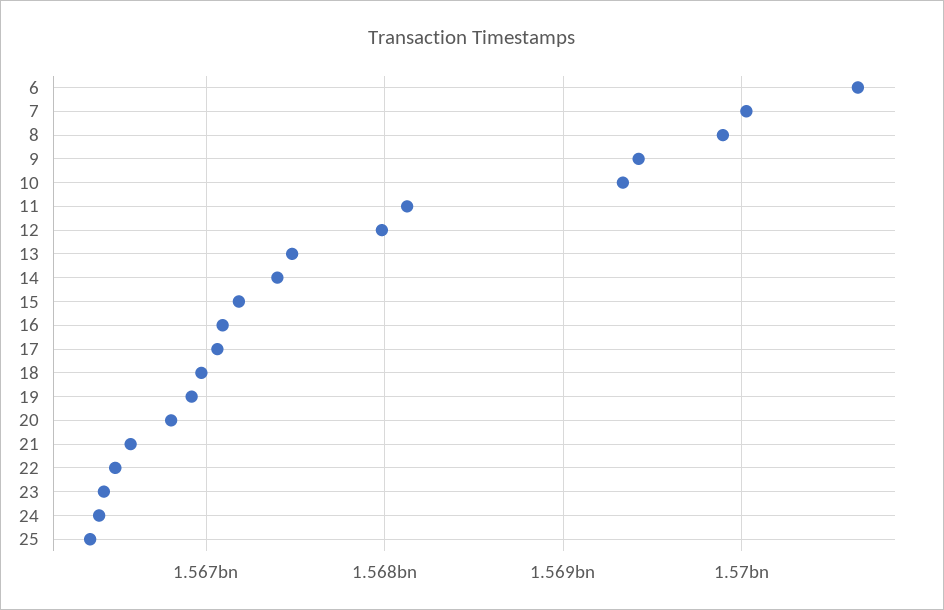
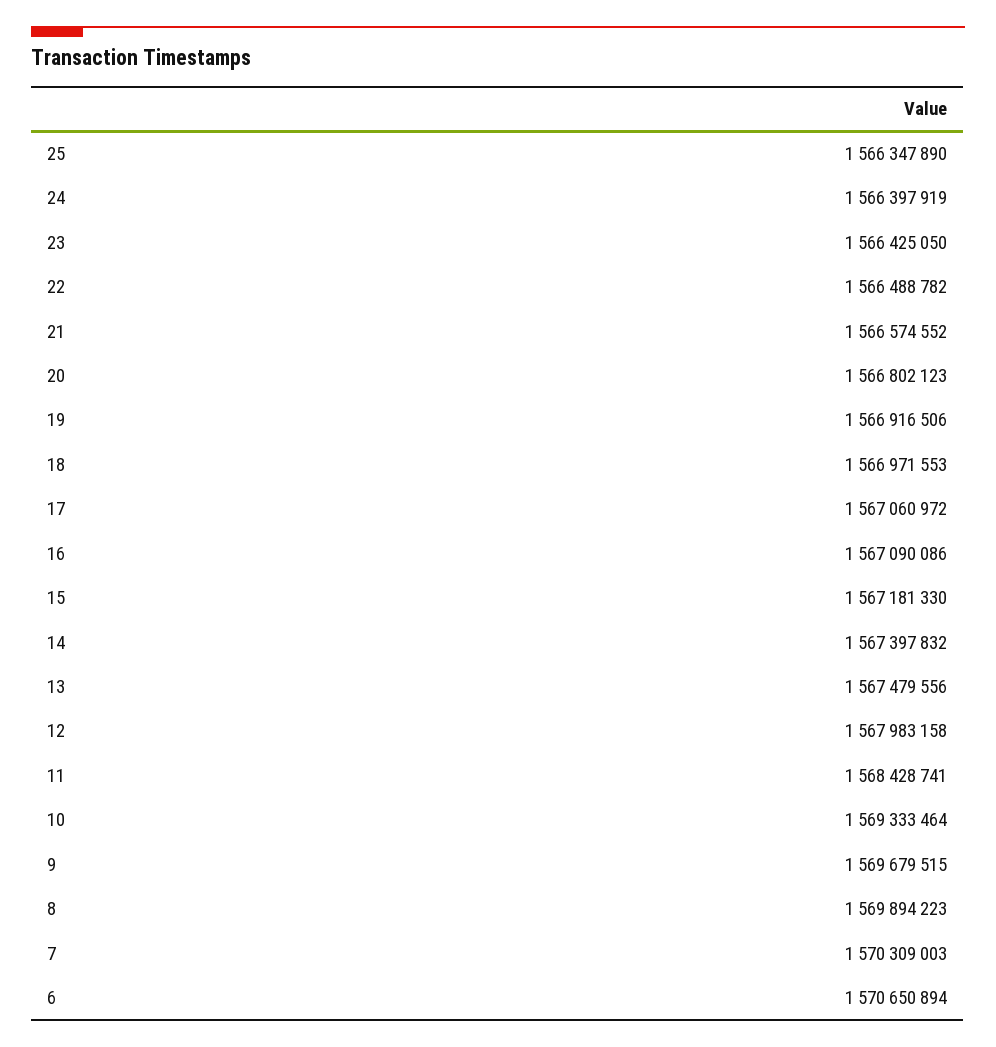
  {
    "6": 1570650894,
-   "7": 1570000000,
+   "7": 1570309003,
    "8": 1569894223,
-   "9": 1569400000,
+   "9": 1569679515,
    "10": 1569333464,
-   "11": 1568100000,
+   "11": 1568428741,
    "12": 1567983158,
    "13": 1567479556,
    "14": 1567397832,
    "15": 1567181330,
    "16": 1567090086,
    "17": 1567060972,
    "18": 1566971553,
    "19": 1566916506,
    "20": 1566802123,
    "21": 1566574552,
    "22": 1566488782,
    "23": 1566425050,
    "24": 1566397919,
    "25": 1566347890
  }

